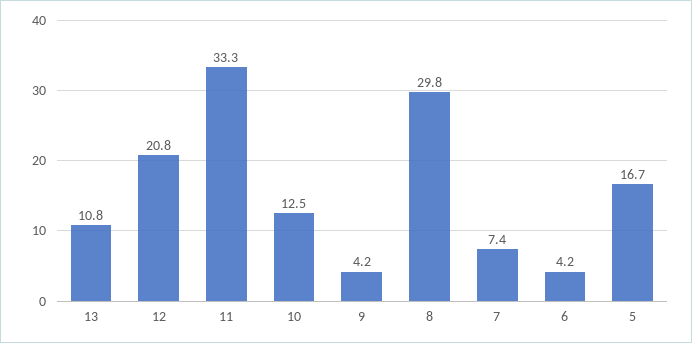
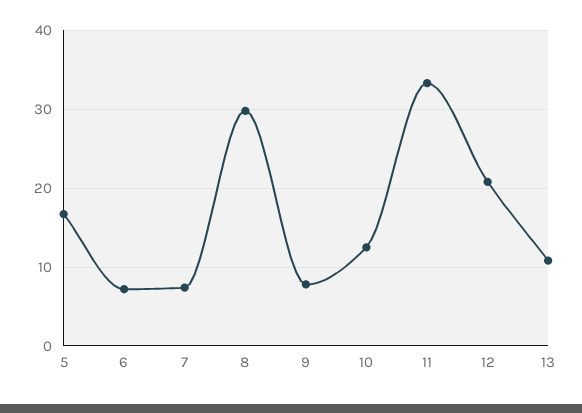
  {
    "13": 10.8,
    "12": 20.8,
    "11": 33.3,
    "10": 12.5,
-   "9": 4.2,
+   "9": 8,
    "8": 29.8,
    "7": 7.4,
-   "6": 4.2,
+   "6": 7,
    "5": 16.7
  }

